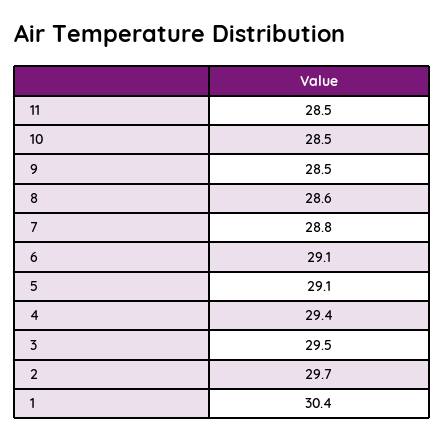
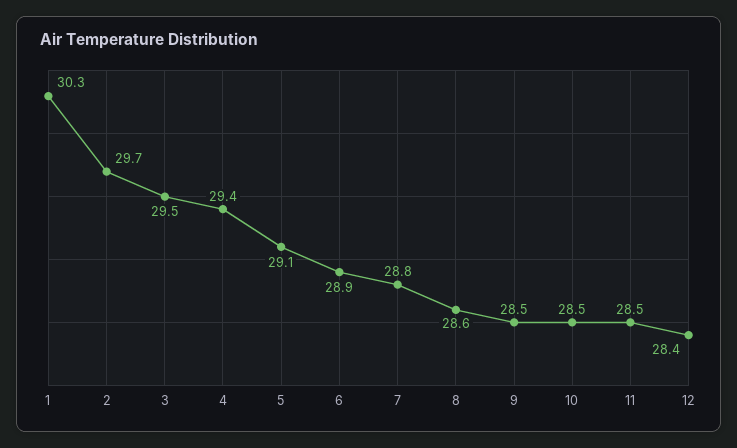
  {
    "11": 28.5,
    "10": 28.5,
    "9": 28.5,
    "8": 28.6,
    "7": 28.8,
-   "6": 29.1,
+   "6": 28.9,
    "5": 29.1,
    "4": 29.4,
    "3": 29.5,
    "2": 29.7,
-   "1": 30.4
+   "1": 30.3,
+   "12": 28.4
  }

